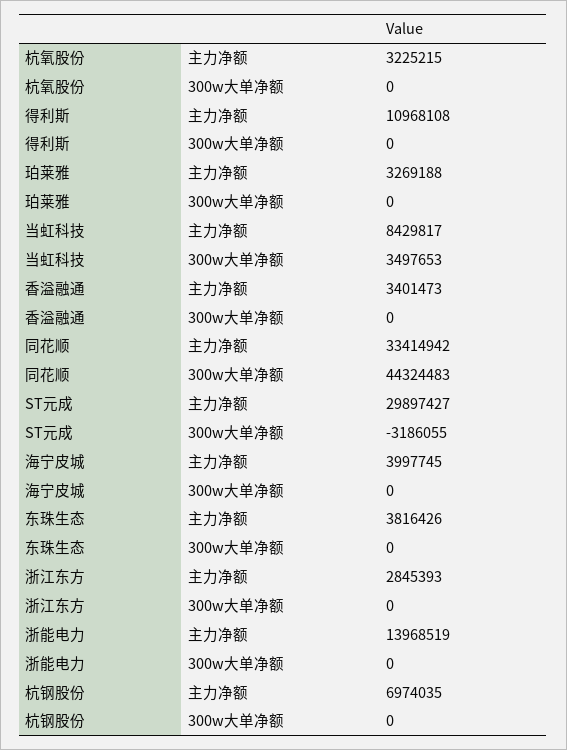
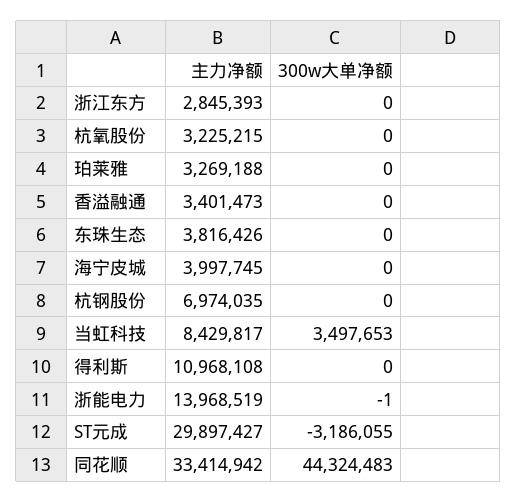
  {
    "杭氧股份": {
      "主力净额": 3225215,
      "300w大单净额": 0
    },
    "得利斯": {
      "主力净额": 10968108,
      "300w大单净额": 0
    },
    "珀莱雅": {
      "主力净额": 3269188,
      "300w大单净额": 0
    },
    "当虹科技": {
      "主力净额": 8429817,
      "300w大单净额": 3497653
    },
    "香溢融通": {
      "主力净额": 3401473,
      "300w大单净额": 0
    },
    "同花顺": {
      "主力净额": 33414942,
      "300w大单净额": 44324483
    },
    "ST元成": {
      "主力净额": 29897427,
      "300w大单净额": -3186055
    },
    "海宁皮城": {
      "主力净额": 3997745,
      "300w大单净额": 0
    },
    "东珠生态": {
      "主力净额": 3816426,
      "300w大单净额": 0
    },
    "浙江东方": {
      "主力净额": 2845393,
      "300w大单净额": 0
    },
    "浙能电力": {
      "主力净额": 13968519,
-     "300w大单净额": 0
+     "300w大单净额": -1
    },
    "杭钢股份": {
      "主力净额": 6974035,
      "300w大单净额": 0
    }
  }

